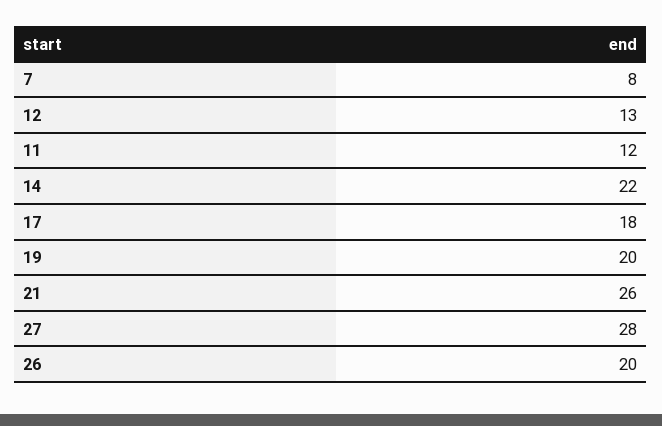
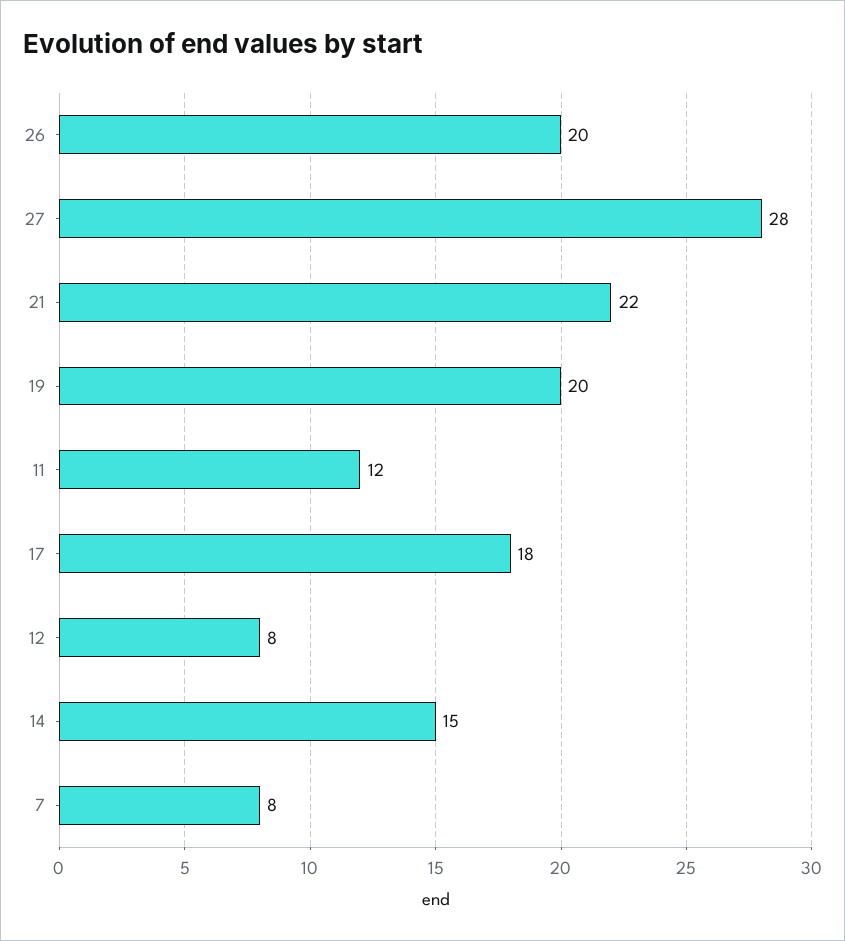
  {
    "7": 8,
-   "12": 13,
+   "12": 8,
    "11": 12,
-   "14": 22,
+   "14": 15,
    "17": 18,
    "19": 20,
-   "21": 26,
+   "21": 22,
    "27": 28,
    "26": 20
  }

